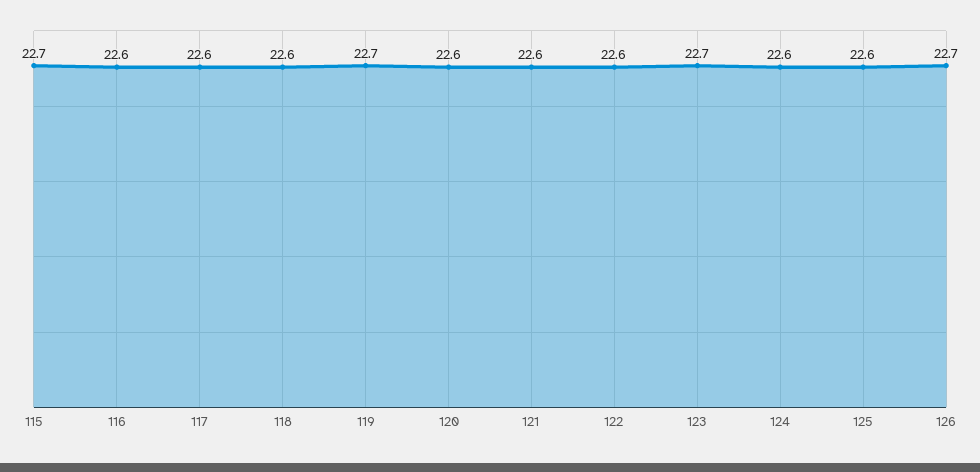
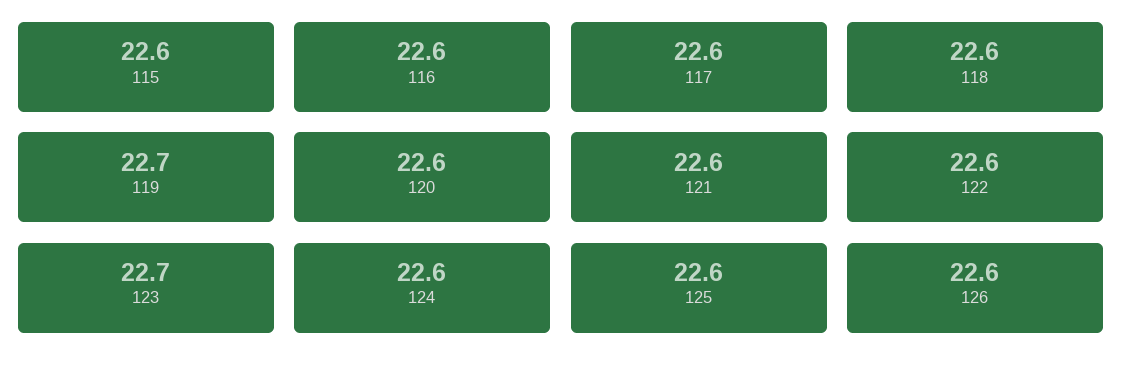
  {
-   "115": 22.7,
+   "115": 22.6,
    "116": 22.6,
    "117": 22.6,
    "118": 22.6,
    "119": 22.7,
    "120": 22.6,
    "121": 22.6,
    "122": 22.6,
    "123": 22.7,
    "124": 22.6,
    "125": 22.6,
-   "126": 22.7
+   "126": 22.6
  }

